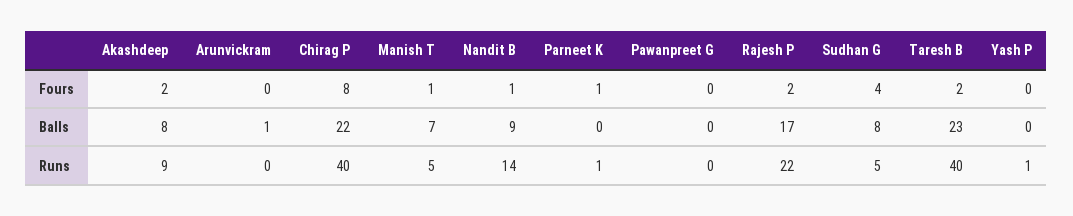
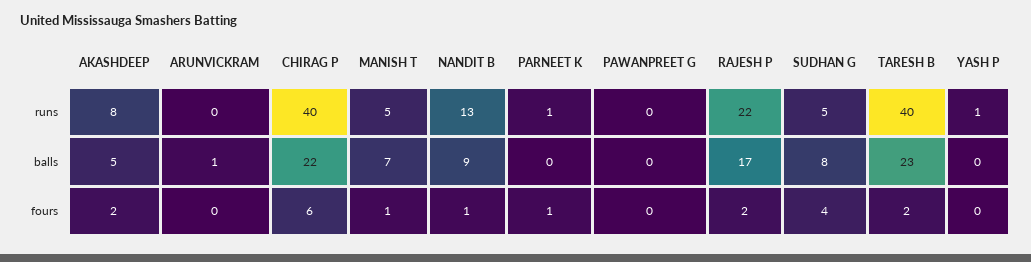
  {
    "Akashdeep": {
      "Fours": 2,
-     "Balls": 8,
+     "Balls": 5,
-     "Runs": 9
+     "Runs": 8
    },
    "Arunvickram": {
      "Fours": 0,
      "Balls": 1,
      "Runs": 0
    },
    "Chirag P": {
-     "Fours": 8,
+     "Fours": 6,
      "Balls": 22,
      "Runs": 40
    },
    "Manish T": {
      "Fours": 1,
      "Balls": 7,
      "Runs": 5
    },
    "Nandit B": {
      "Fours": 1,
      "Balls": 9,
-     "Runs": 14
+     "Runs": 13
    },
    "Parneet K": {
      "Fours": 1,
      "Balls": 0,
      "Runs": 1
    },
    "Pawanpreet G": {
      "Fours": 0,
      "Balls": 0,
      "Runs": 0
    },
    "Rajesh P": {
      "Fours": 2,
      "Balls": 17,
      "Runs": 22
    },
    "Sudhan G": {
      "Fours": 4,
      "Balls": 8,
      "Runs": 5
    },
    "Taresh B": {
      "Fours": 2,
      "Balls": 23,
      "Runs": 40
    },
    "Yash P": {
      "Fours": 0,
      "Balls": 0,
      "Runs": 1
    }
  }

